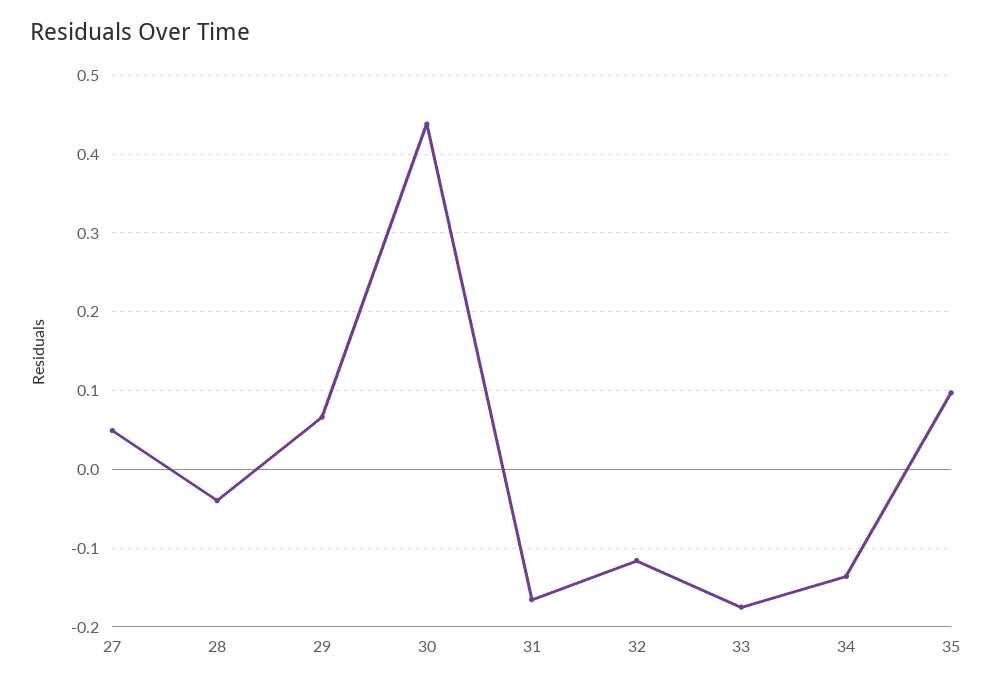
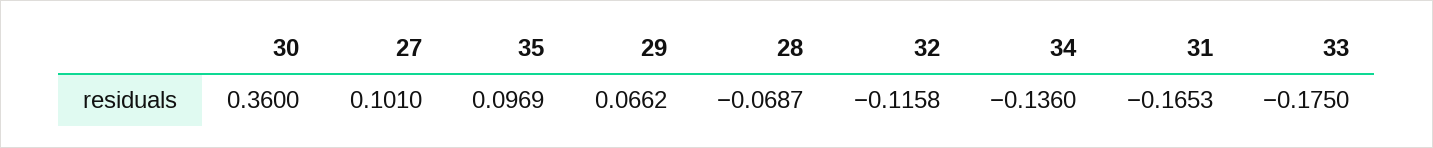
  {
-   "27": 0.05,
+   "27": 0.101,
-   "28": -0.04,
+   "28": -0.0687,
    "29": 0.0662,
-   "30": 0.44,
+   "30": 0.36,
    "31": -0.1653,
    "32": -0.1158,
    "33": -0.175,
    "34": -0.136,
    "35": 0.0969
  }

